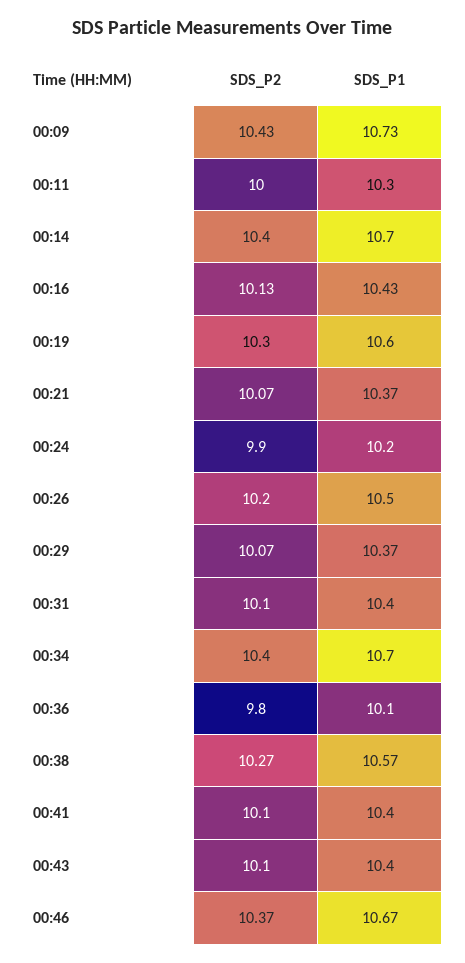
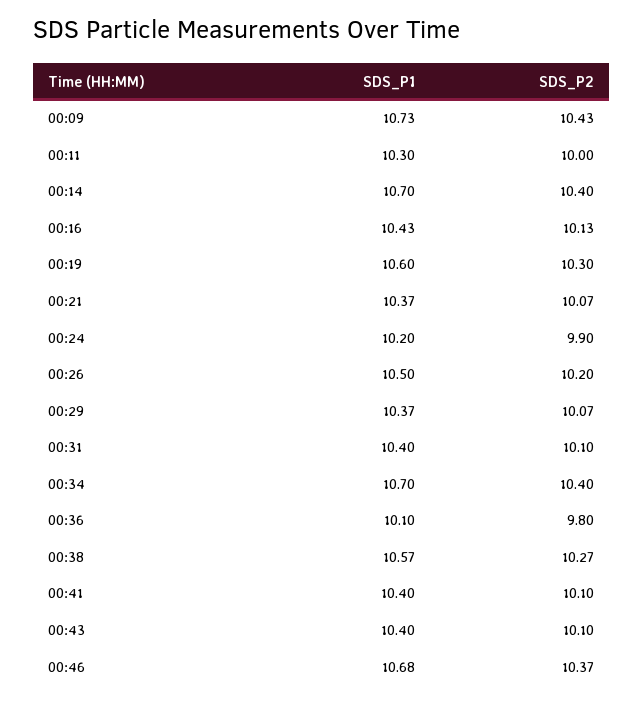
  {
    "SDS_P2": {
      "00:09": 10.43,
      "00:11": 10,
      "00:14": 10.4,
      "00:16": 10.13,
      "00:19": 10.3,
      "00:21": 10.07,
      "00:24": 9.9,
      "00:26": 10.2,
      "00:29": 10.07,
      "00:31": 10.1,
      "00:34": 10.4,
      "00:36": 9.8,
      "00:38": 10.27,
      "00:41": 10.1,
      "00:43": 10.1,
      "00:46": 10.37
    },
    "SDS_P1": {
      "00:09": 10.73,
      "00:11": 10.3,
      "00:14": 10.7,
      "00:16": 10.43,
      "00:19": 10.6,
      "00:21": 10.37,
      "00:24": 10.2,
      "00:26": 10.5,
      "00:29": 10.37,
      "00:31": 10.4,
      "00:34": 10.7,
      "00:36": 10.1,
      "00:38": 10.57,
      "00:41": 10.4,
      "00:43": 10.4,
-     "00:46": 10.67
+     "00:46": 10.68
    }
  }

